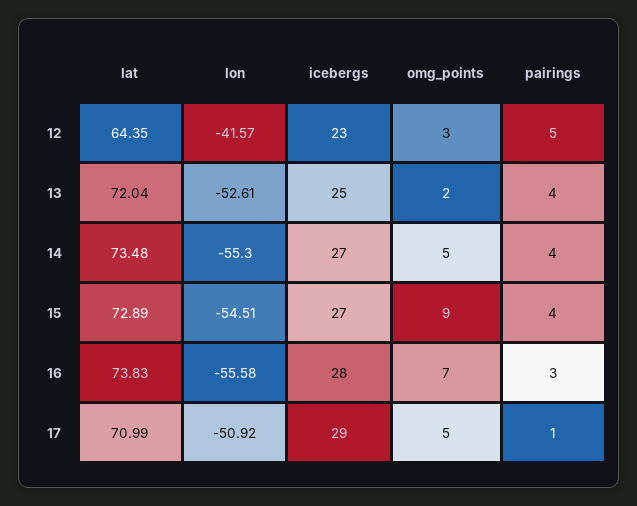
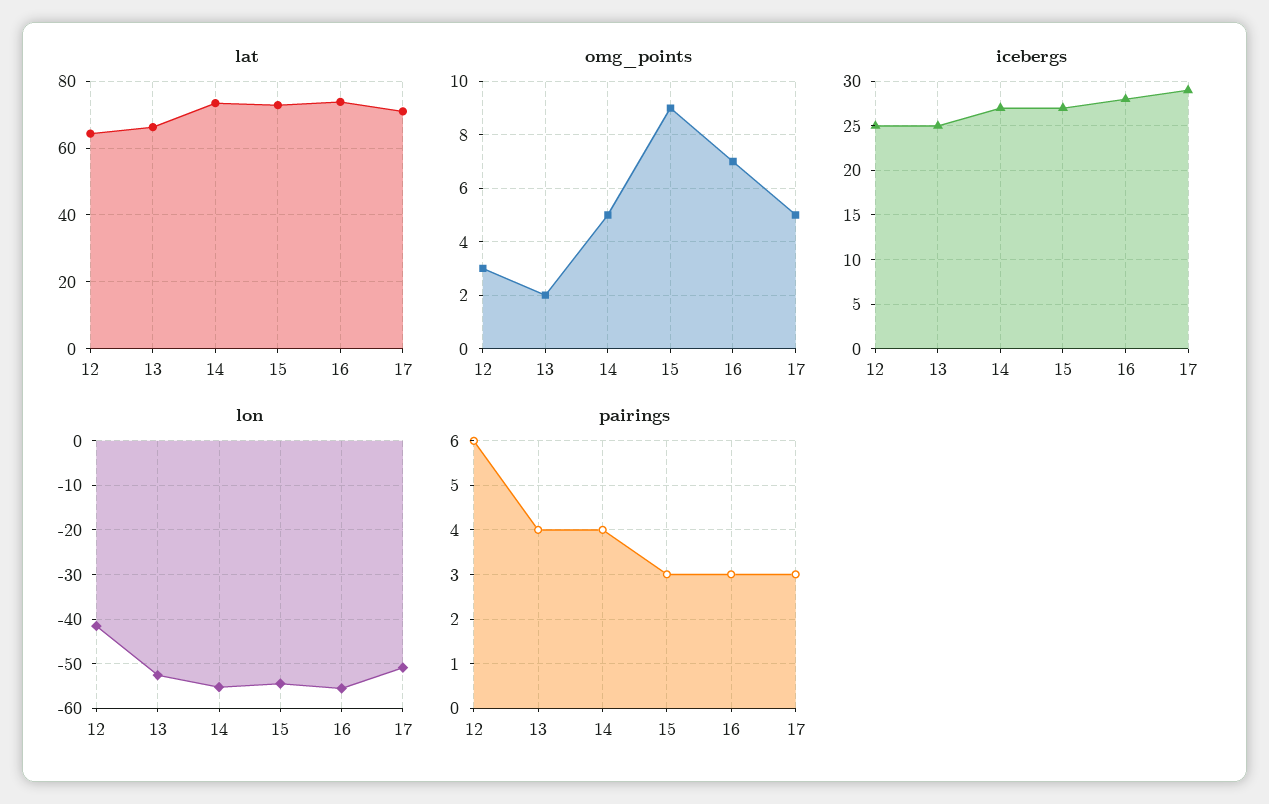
  {
    "lat": {
      "12": 64.35,
-     "13": 72.04,
+     "13": 66,
      "14": 73.48,
      "15": 72.89,
      "16": 73.83,
      "17": 70.99
    },
    "lon": {
      "12": -41.57,
      "13": -52.61,
      "14": -55.3,
      "15": -54.51,
      "16": -55.58,
      "17": -50.92
    },
    "icebergs": {
-     "12": 23,
+     "12": 25,
      "13": 25,
      "14": 27,
      "15": 27,
      "16": 28,
      "17": 29
    },
    "omg_points": {
      "12": 3,
      "13": 2,
      "14": 5,
      "15": 9,
      "16": 7,
      "17": 5
    },
    "pairings": {
-     "12": 5,
+     "12": 6,
      "13": 4,
      "14": 4,
-     "15": 4,
+     "15": 3,
      "16": 3,
-     "17": 1
+     "17": 3
    }
  }

